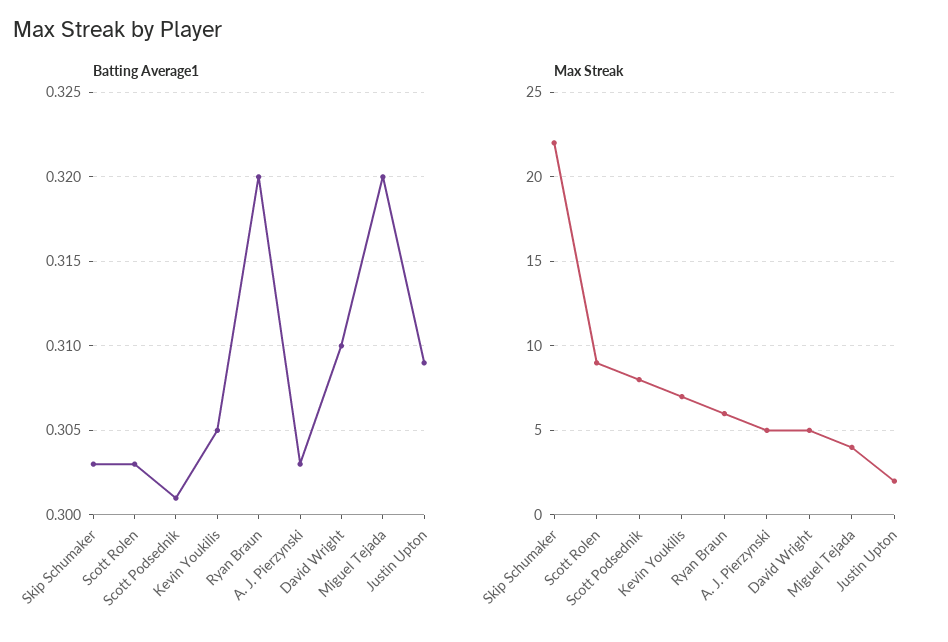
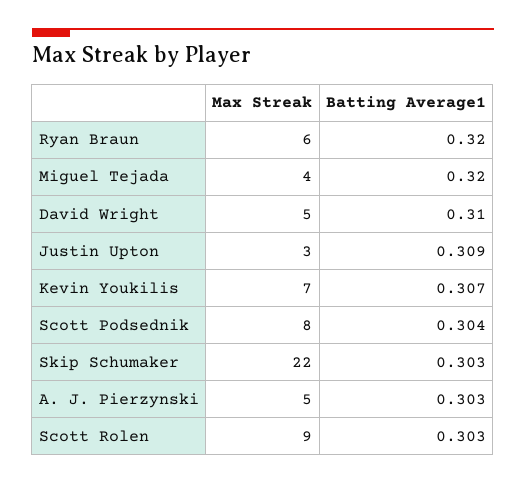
  {
    "Batting Average1": {
      "Skip Schumaker": 0.303,
      "Scott Rolen": 0.303,
-     "Scott Podsednik": 0.301,
+     "Scott Podsednik": 0.304,
-     "Kevin Youkilis": 0.305,
+     "Kevin Youkilis": 0.307,
      "Ryan Braun": 0.32,
      "A. J. Pierzynski": 0.303,
      "David Wright": 0.31,
      "Miguel Tejada": 0.32,
      "Justin Upton": 0.309
    },
    "Max Streak": {
      "Skip Schumaker": 22,
      "Scott Rolen": 9,
      "Scott Podsednik": 8,
      "Kevin Youkilis": 7,
      "Ryan Braun": 6,
      "A. J. Pierzynski": 5,
      "David Wright": 5,
      "Miguel Tejada": 4,
-     "Justin Upton": 2
+     "Justin Upton": 3
    }
  }

